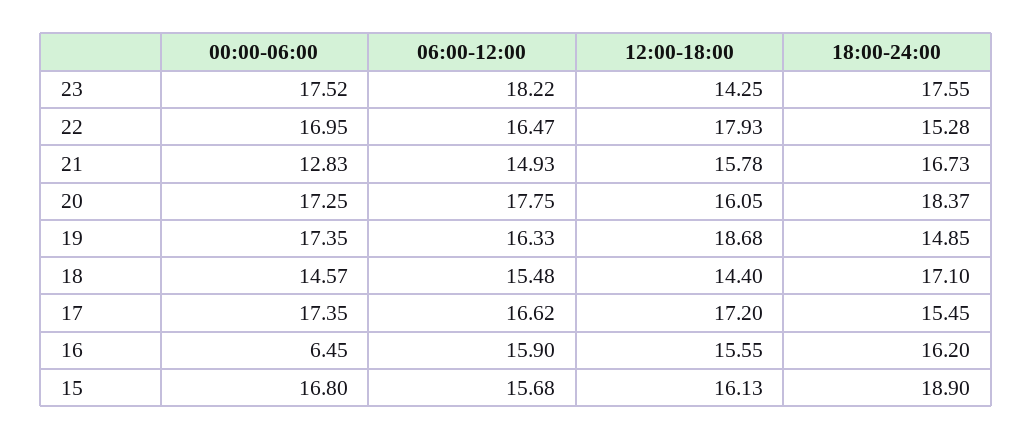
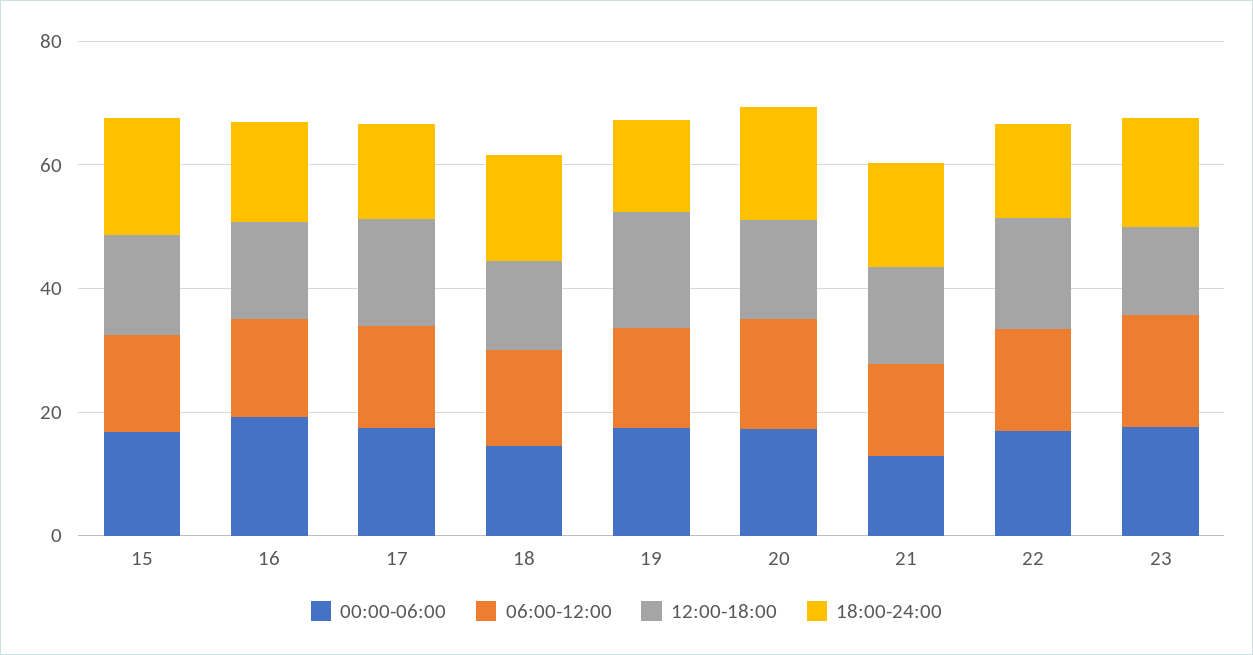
  {
    "00:00-06:00": {
      "23": 17.52,
      "22": 16.95,
      "21": 12.83,
      "20": 17.25,
      "19": 17.35,
      "18": 14.57,
      "17": 17.35,
-     "16": 6.45,
+     "16": 20,
      "15": 16.8
    },
    "06:00-12:00": {
      "23": 18.22,
      "22": 16.47,
      "21": 14.93,
      "20": 17.75,
      "19": 16.33,
      "18": 15.48,
      "17": 16.62,
      "16": 15.9,
      "15": 15.68
    },
    "12:00-18:00": {
      "23": 14.25,
      "22": 17.93,
      "21": 15.78,
      "20": 16.05,
      "19": 18.68,
      "18": 14.4,
      "17": 17.2,
      "16": 15.55,
      "15": 16.13
    },
    "18:00-24:00": {
      "23": 17.55,
      "22": 15.28,
      "21": 16.73,
      "20": 18.37,
      "19": 14.85,
      "18": 17.1,
      "17": 15.45,
      "16": 16.2,
      "15": 18.9
    }
  }

